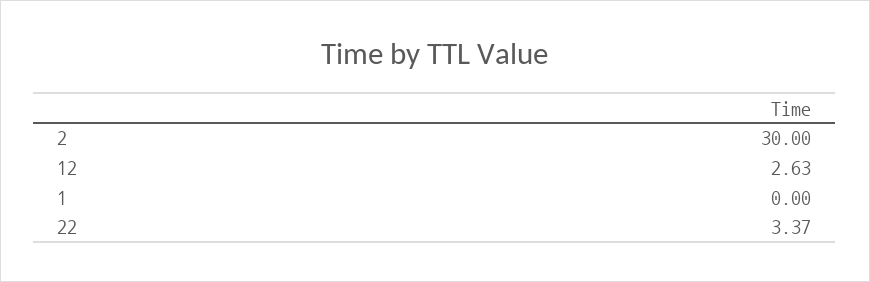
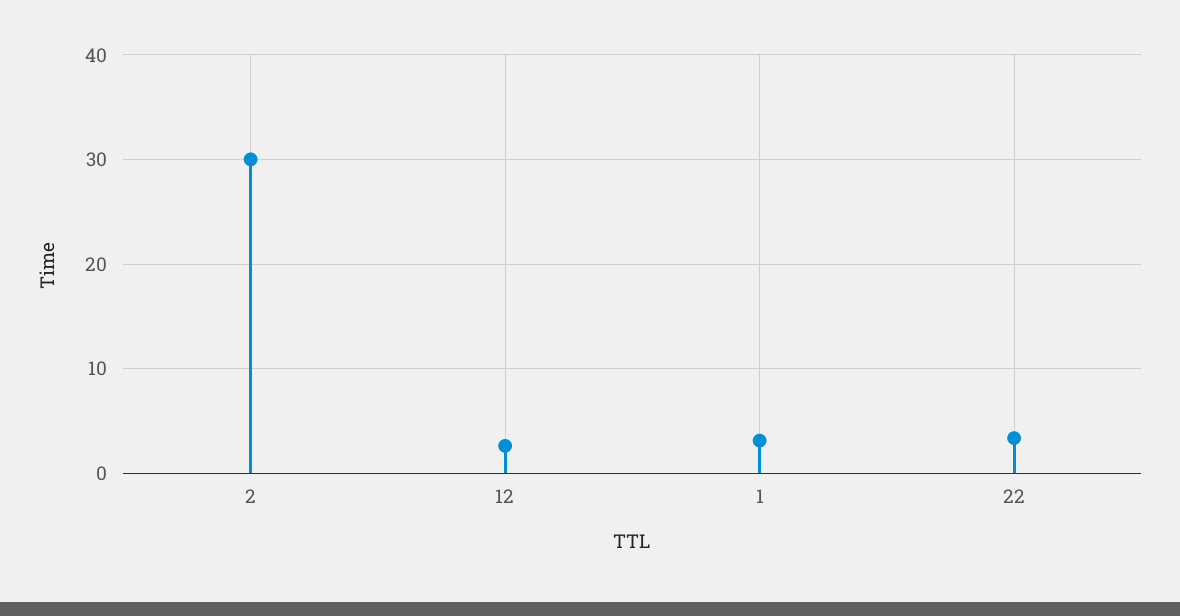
  {
    "2": 30,
    "12": 2.63,
-   "1": 0,
+   "1": 3,
    "22": 3.37
  }

